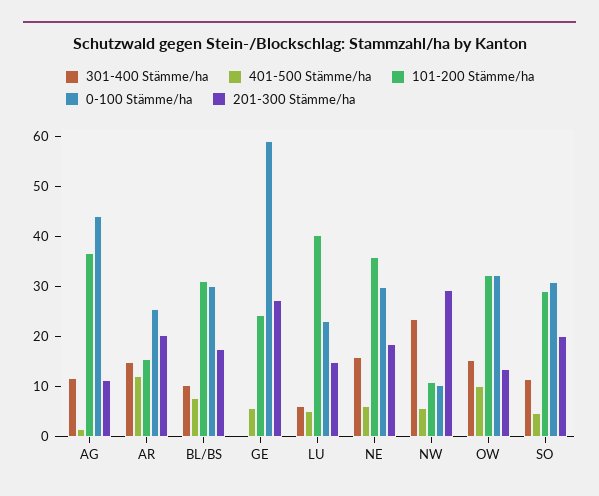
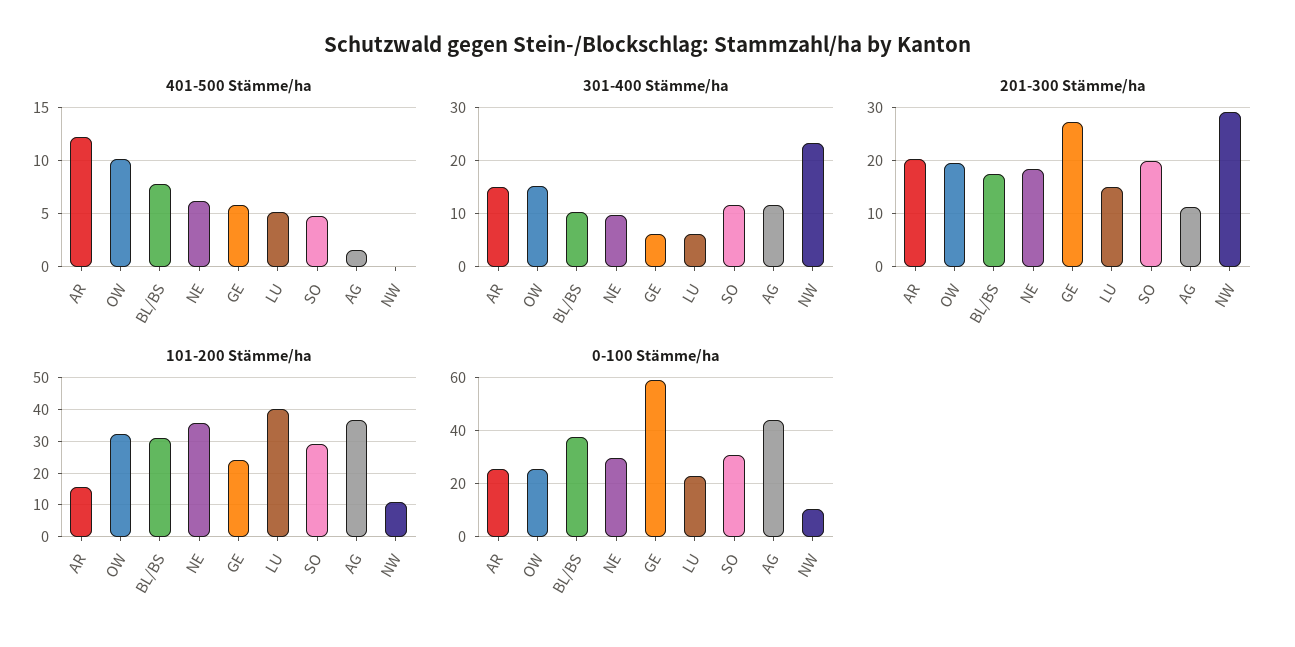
  {
    "301-400 Stämme/ha": {
      "AG": 12,
      "AR": 16,
      "BL/BS": 10,
-     "GE": 0,
+     "GE": 6,
      "LU": 6,
-     "NE": 16,
+     "NE": 10,
      "NW": 24,
      "OW": 16,
      "SO": 12
    },
    "401-500 Stämme/ha": {
      "AG": 2,
      "AR": 12,
      "BL/BS": 8,
      "GE": 6,
      "LU": 5,
      "NE": 6,
-     "NW": 6,
+     "NW": 0,
      "OW": 10,
      "SO": 5
    },
    "101-200 Stämme/ha": {
      "AG": 36,
      "AR": 16,
      "BL/BS": 32,
      "GE": 24,
      "LU": 40,
      "NE": 36,
      "NW": 12,
      "OW": 32,
      "SO": 30
    },
    "0-100 Stämme/ha": {
      "AG": 44,
      "AR": 26,
-     "BL/BS": 30,
+     "BL/BS": 37.5,
      "GE": 60,
      "LU": 24,
      "NE": 30,
      "NW": 10,
-     "OW": 32,
+     "OW": 25,
      "SO": 30
    },
    "201-300 Stämme/ha": {
      "AG": 12,
      "AR": 20,
      "BL/BS": 18,
      "GE": 28,
      "LU": 16,
      "NE": 18,
      "NW": 30,
-     "OW": 14,
+     "OW": 20,
      "SO": 20
    }
  }

